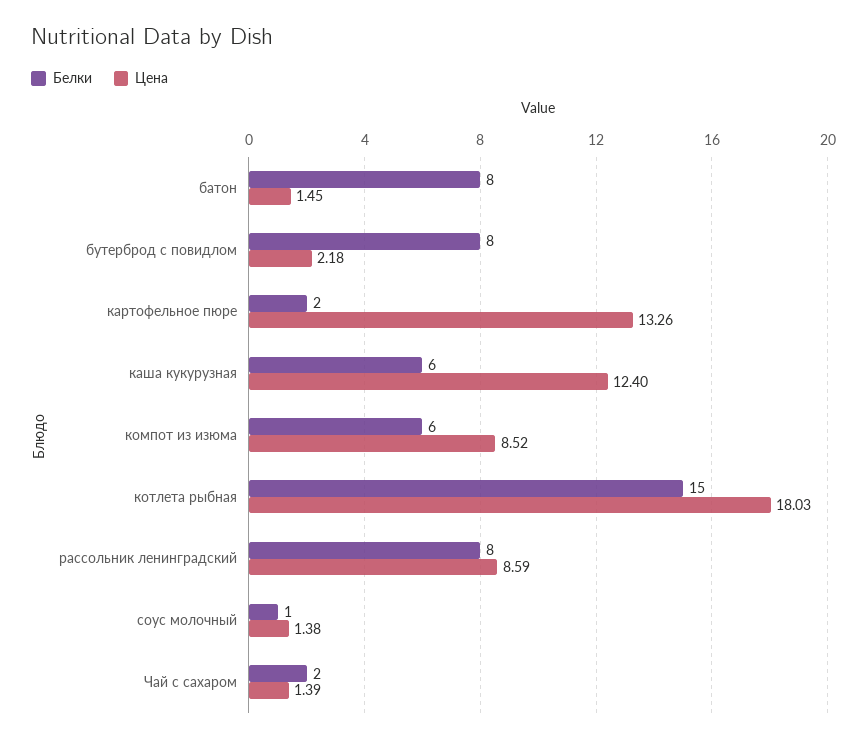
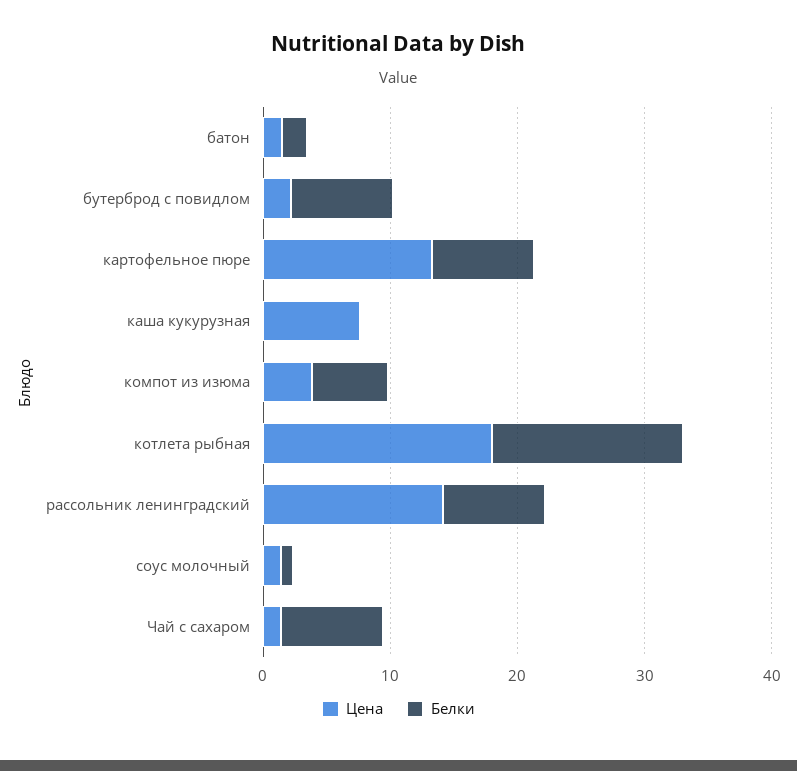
  {
    "Белки": {
-     "батон": 8,
+     "батон": 2,
      "бутерброд с повидлом": 8,
-     "картофельное пюре": 2,
+     "картофельное пюре": 8,
-     "каша кукурузная": 6,
+     "каша кукурузная": 0,
      "компот из изюма": 6,
      "котлета рыбная": 15,
      "рассольник ленинградский": 8,
      "соус молочный": 1,
-     "Чай с сахаром": 2
+     "Чай с сахаром": 8
    },
    "Цена": {
      "батон": 1.45,
      "бутерброд с повидлом": 2.18,
      "картофельное пюре": 13.26,
-     "каша кукурузная": 12.4,
+     "каша кукурузная": 8,
-     "компот из изюма": 8.52,
+     "компот из изюма": 4,
      "котлета рыбная": 18.03,
-     "рассольник ленинградский": 8.59,
+     "рассольник ленинградский": 14,
      "соус молочный": 1.38,
      "Чай с сахаром": 1.39
    }
  }

